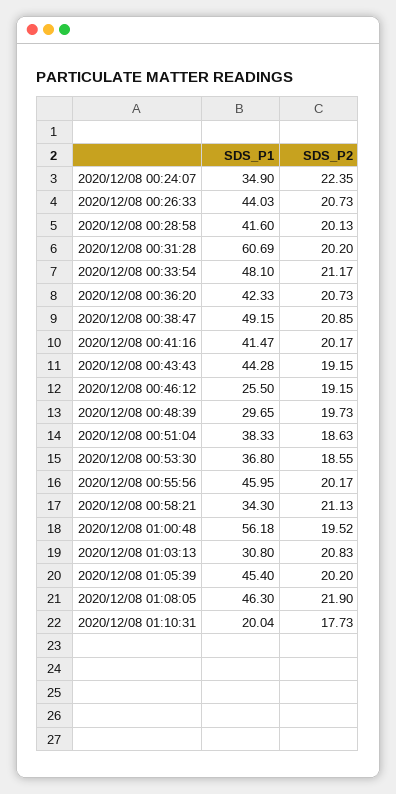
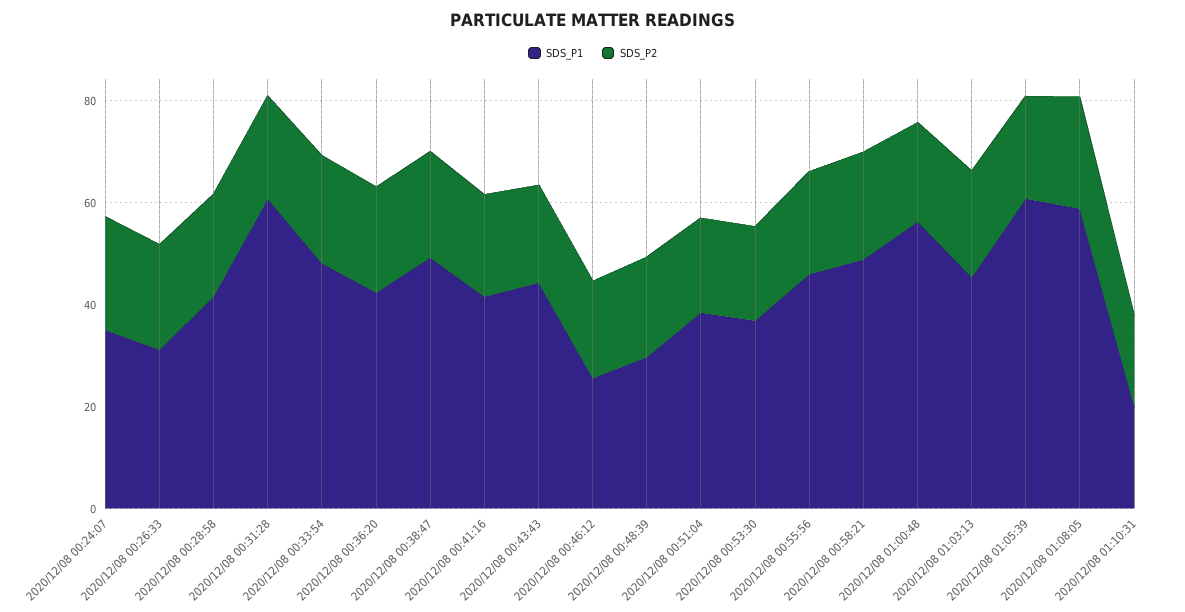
  {
    "SDS_P1": {
      "2020/12/08 00:24:07": 34.9,
-     "2020/12/08 00:26:33": 44.03,
+     "2020/12/08 00:26:33": 30,
      "2020/12/08 00:28:58": 41.6,
      "2020/12/08 00:31:28": 60.69,
      "2020/12/08 00:33:54": 48.1,
      "2020/12/08 00:36:20": 42.33,
      "2020/12/08 00:38:47": 49.15,
      "2020/12/08 00:41:16": 41.47,
      "2020/12/08 00:43:43": 44.28,
      "2020/12/08 00:46:12": 25.5,
      "2020/12/08 00:48:39": 29.65,
      "2020/12/08 00:51:04": 38.33,
      "2020/12/08 00:53:30": 36.8,
      "2020/12/08 00:55:56": 45.95,
-     "2020/12/08 00:58:21": 34.3,
+     "2020/12/08 00:58:21": 50,
      "2020/12/08 01:00:48": 56.18,
-     "2020/12/08 01:03:13": 30.8,
+     "2020/12/08 01:03:13": 45,
-     "2020/12/08 01:05:39": 45.4,
+     "2020/12/08 01:05:39": 60,
-     "2020/12/08 01:08:05": 46.3,
+     "2020/12/08 01:08:05": 60,
      "2020/12/08 01:10:31": 20.04
    },
    "SDS_P2": {
      "2020/12/08 00:24:07": 22.35,
      "2020/12/08 00:26:33": 20.73,
      "2020/12/08 00:28:58": 20.13,
      "2020/12/08 00:31:28": 20.2,
      "2020/12/08 00:33:54": 21.17,
      "2020/12/08 00:36:20": 20.73,
      "2020/12/08 00:38:47": 20.85,
      "2020/12/08 00:41:16": 20.17,
      "2020/12/08 00:43:43": 19.15,
      "2020/12/08 00:46:12": 19.15,
      "2020/12/08 00:48:39": 19.73,
      "2020/12/08 00:51:04": 18.63,
      "2020/12/08 00:53:30": 18.55,
      "2020/12/08 00:55:56": 20.17,
      "2020/12/08 00:58:21": 21.13,
      "2020/12/08 01:00:48": 19.52,
      "2020/12/08 01:03:13": 20.83,
      "2020/12/08 01:05:39": 20.2,
      "2020/12/08 01:08:05": 21.9,
      "2020/12/08 01:10:31": 17.73
    }
  }

